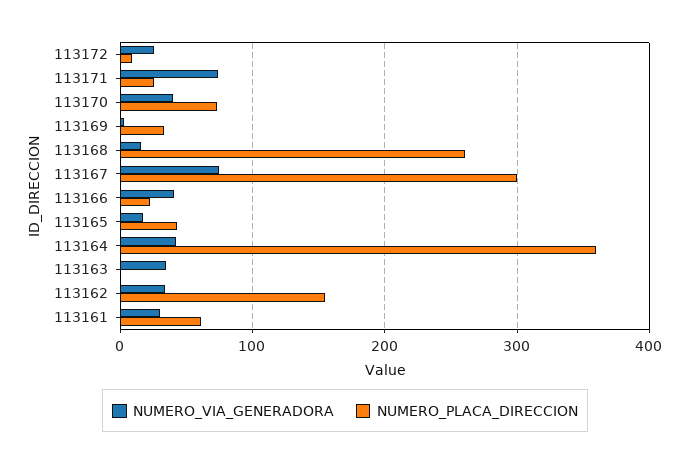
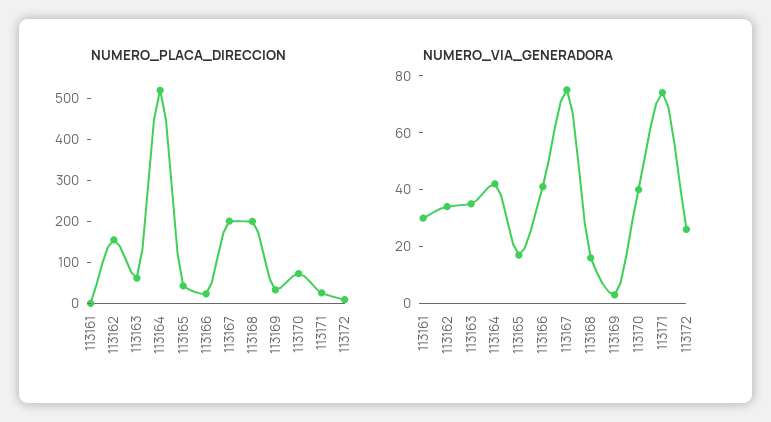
  {
    "NUMERO_VIA_GENERADORA": {
      "113172": 25,
      "113171": 75,
      "113170": 40,
      "113169": 5,
      "113168": 15,
      "113167": 75,
      "113166": 40,
      "113165": 15,
      "113164": 40,
      "113163": 35,
      "113162": 35,
      "113161": 30
    },
    "NUMERO_PLACA_DIRECCION": {
      "113172": 10,
      "113171": 30,
      "113170": 70,
      "113169": 30,
-     "113168": 260,
+     "113168": 200,
-     "113167": 300,
+     "113167": 200,
      "113166": 20,
      "113165": 40,
-     "113164": 360,
+     "113164": 520,
-     "113163": 0,
+     "113163": 60,
      "113162": 160,
-     "113161": 60
+     "113161": 0
    }
  }

